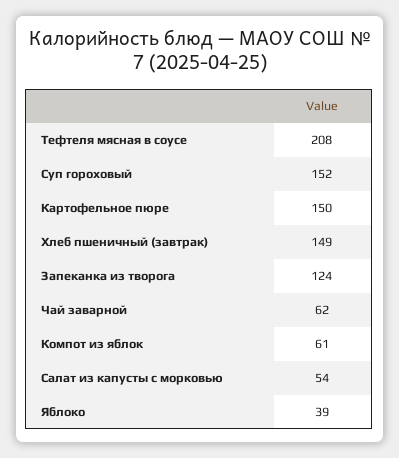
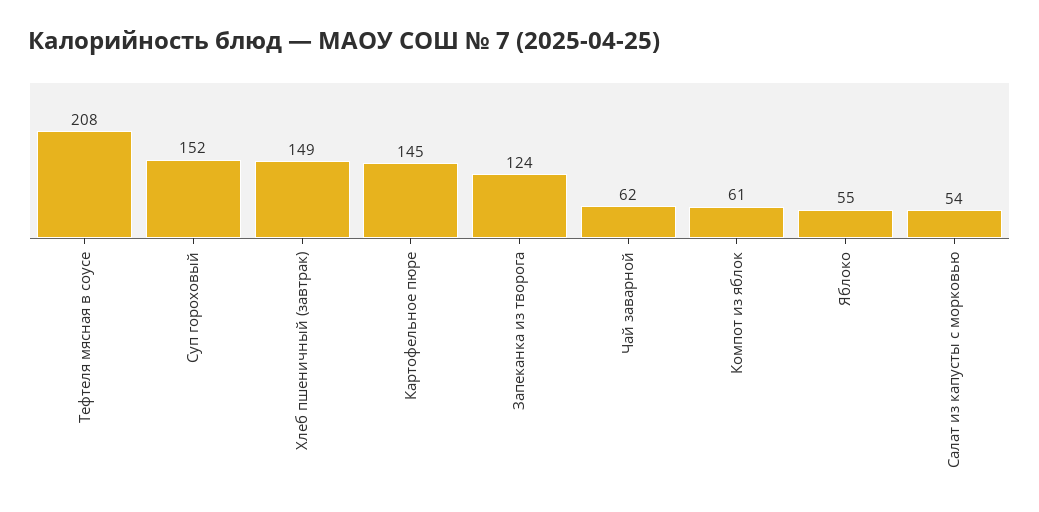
  {
    "Тефтеля мясная в соусе": 208,
    "Суп гороховый": 152,
-   "Картофельное пюре": 150,
+   "Картофельное пюре": 145,
    "Хлеб пшеничный (завтрак)": 149,
    "Запеканка из творога": 124,
    "Чай заварной": 62,
    "Компот из яблок": 61,
    "Салат из капусты с морковью": 54,
-   "Яблоко": 39
+   "Яблоко": 55
  }

